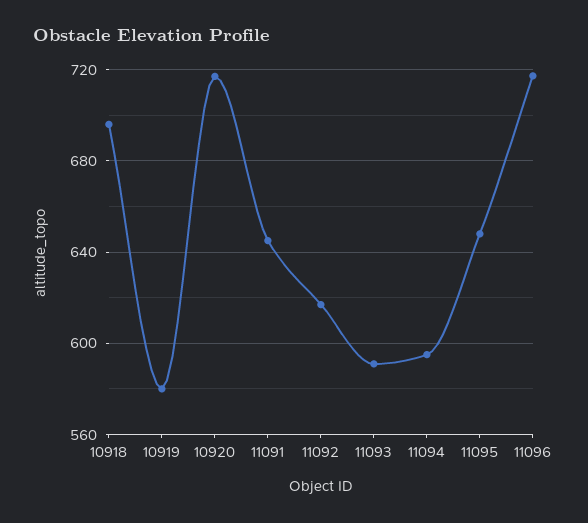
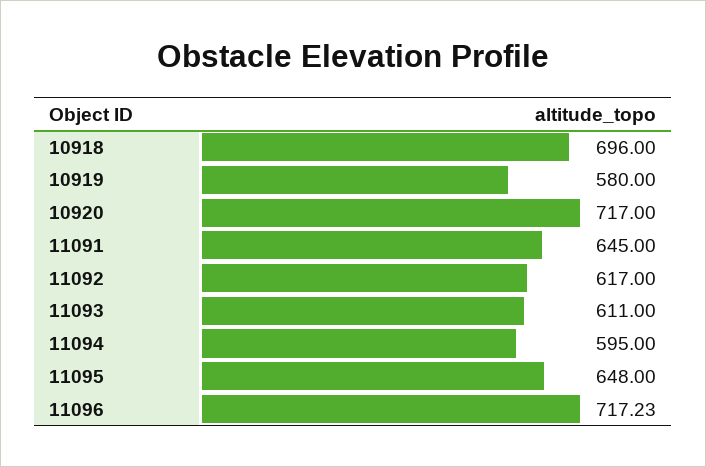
  {
    "10918": 696,
    "10919": 580,
    "10920": 717,
    "11091": 645,
    "11092": 617,
-   "11093": 590,
+   "11093": 611,
    "11094": 595,
    "11095": 648,
    "11096": 717.23
  }

